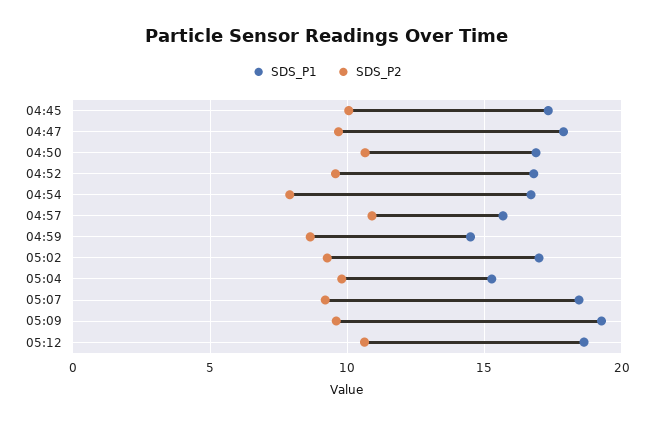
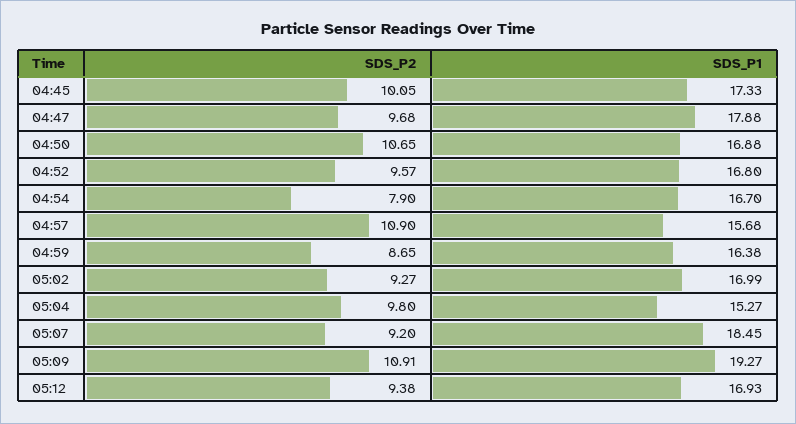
  {
    "SDS_P1": {
      "04:45": 17.33,
      "04:47": 17.88,
      "04:50": 16.88,
      "04:52": 16.8,
      "04:54": 16.7,
      "04:57": 15.68,
-     "04:59": 14.5,
+     "04:59": 16.38,
      "05:02": 16.99,
      "05:04": 15.27,
      "05:07": 18.45,
      "05:09": 19.27,
-     "05:12": 18.5
+     "05:12": 16.93
    },
    "SDS_P2": {
      "04:45": 10.05,
      "04:47": 9.68,
      "04:50": 10.65,
      "04:52": 9.57,
      "04:54": 7.9,
      "04:57": 10.9,
      "04:59": 8.65,
      "05:02": 9.27,
      "05:04": 9.8,
      "05:07": 9.2,
-     "05:09": 9.5,
+     "05:09": 10.91,
-     "05:12": 10.5
+     "05:12": 9.38
    }
  }

